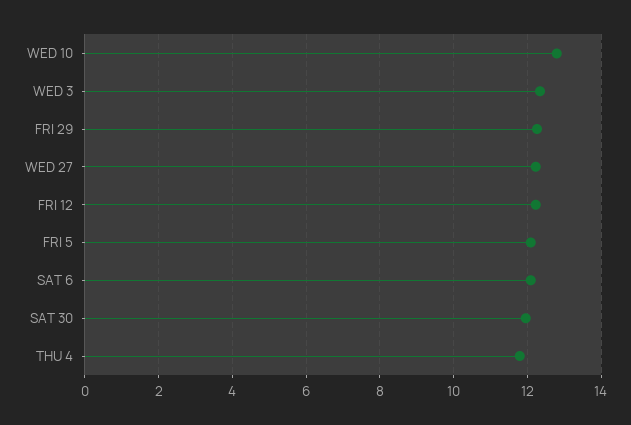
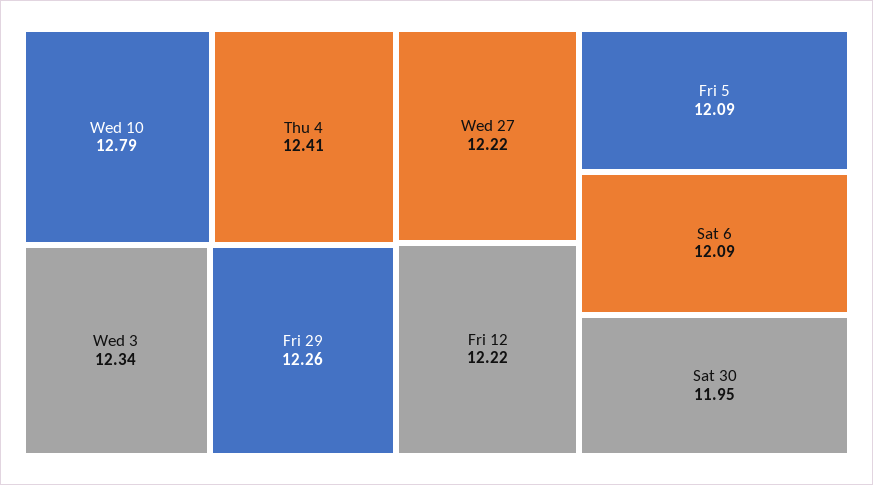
  {
    "WED 10": 12.79,
    "WED 3": 12.34,
    "FRI 29": 12.26,
    "WED 27": 12.22,
    "FRI 12": 12.22,
    "FRI 5": 12.09,
    "SAT 6": 12.09,
    "SAT 30": 11.95,
-   "THU 4": 11.8
+   "THU 4": 12.41
  }

